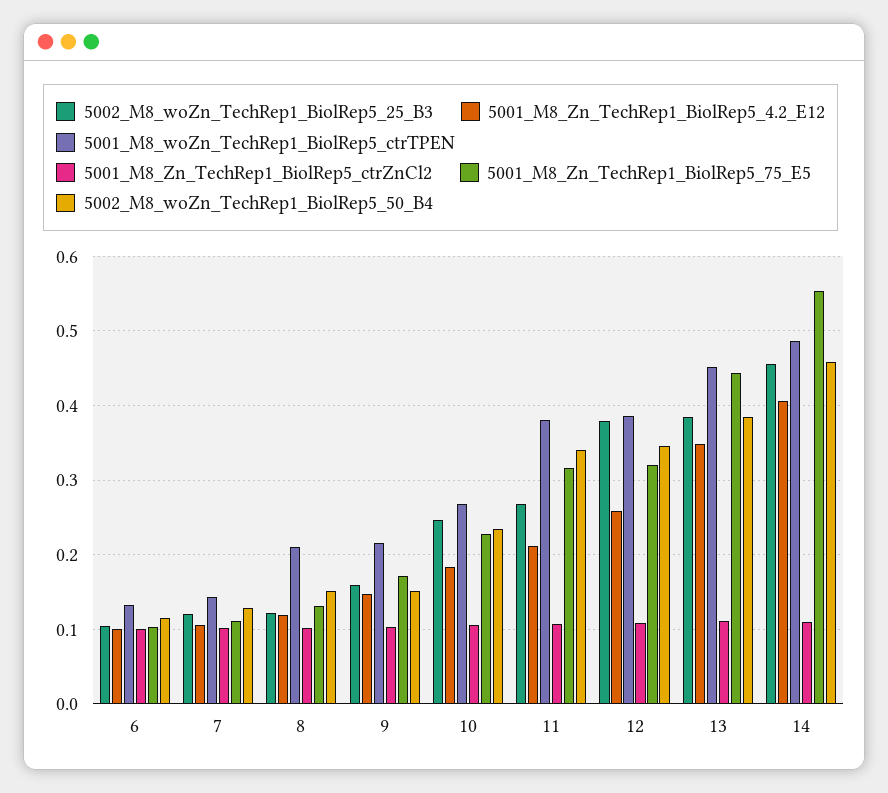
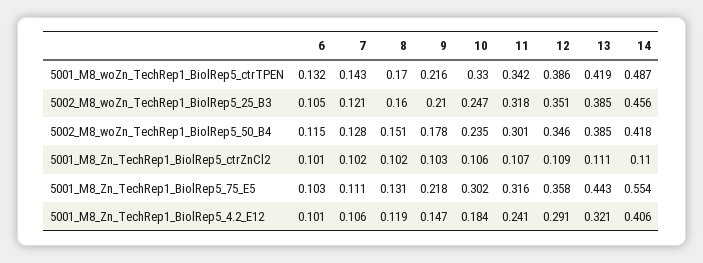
  {
    "5002_M8_woZn_TechRep1_BiolRep5_25_B3": {
      "6": 0.105,
      "7": 0.121,
-     "8": 0.12,
+     "8": 0.16,
-     "9": 0.16,
+     "9": 0.21,
      "10": 0.247,
-     "11": 0.27,
+     "11": 0.318,
-     "12": 0.38,
+     "12": 0.351,
      "13": 0.385,
      "14": 0.456
    },
    "5001_M8_Zn_TechRep1_BiolRep5_4.2_E12": {
      "6": 0.101,
      "7": 0.106,
      "8": 0.119,
      "9": 0.147,
      "10": 0.184,
-     "11": 0.21,
+     "11": 0.241,
-     "12": 0.26,
+     "12": 0.291,
-     "13": 0.35,
+     "13": 0.321,
      "14": 0.406
    },
    "5001_M8_woZn_TechRep1_BiolRep5_ctrTPEN": {
      "6": 0.132,
      "7": 0.143,
-     "8": 0.21,
+     "8": 0.17,
      "9": 0.216,
-     "10": 0.27,
+     "10": 0.33,
-     "11": 0.38,
+     "11": 0.342,
      "12": 0.386,
-     "13": 0.45,
+     "13": 0.419,
      "14": 0.487
    },
    "5001_M8_Zn_TechRep1_BiolRep5_ctrZnCl2": {
      "6": 0.101,
      "7": 0.102,
      "8": 0.102,
      "9": 0.103,
      "10": 0.106,
      "11": 0.107,
      "12": 0.109,
      "13": 0.111,
      "14": 0.11
    },
    "5001_M8_Zn_TechRep1_BiolRep5_75_E5": {
      "6": 0.103,
      "7": 0.111,
      "8": 0.131,
-     "9": 0.17,
+     "9": 0.218,
-     "10": 0.23,
+     "10": 0.302,
      "11": 0.316,
-     "12": 0.32,
+     "12": 0.358,
      "13": 0.443,
      "14": 0.554
    },
    "5002_M8_woZn_TechRep1_BiolRep5_50_B4": {
      "6": 0.115,
      "7": 0.128,
      "8": 0.151,
-     "9": 0.15,
+     "9": 0.178,
      "10": 0.235,
-     "11": 0.34,
+     "11": 0.301,
      "12": 0.346,
      "13": 0.385,
-     "14": 0.46
+     "14": 0.418
    }
  }

